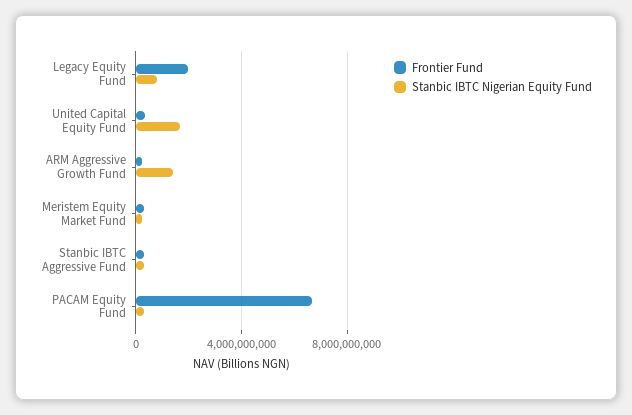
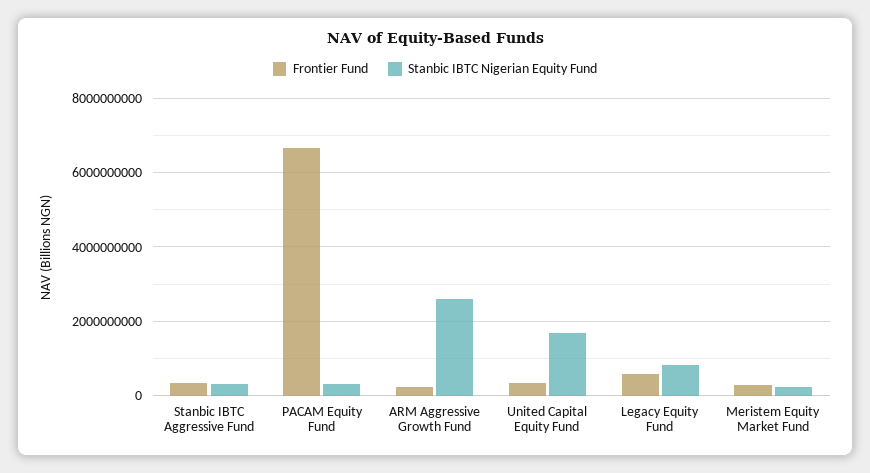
  {
    "Frontier Fund": {
-     "Legacy Equity Fund": 2000000000,
+     "Legacy Equity Fund": 600000000,
      "United Capital Equity Fund": 400000000,
      "ARM Aggressive Growth Fund": 200000000,
      "Meristem Equity Market Fund": 200000000,
      "Stanbic IBTC Aggressive Fund": 400000000,
      "PACAM Equity Fund": 6600000000
    },
    "Stanbic IBTC Nigerian Equity Fund": {
      "Legacy Equity Fund": 800000000,
      "United Capital Equity Fund": 1600000000,
-     "ARM Aggressive Growth Fund": 1500000000,
+     "ARM Aggressive Growth Fund": 2600000000,
      "Meristem Equity Market Fund": 200000000,
      "Stanbic IBTC Aggressive Fund": 400000000,
      "PACAM Equity Fund": 400000000
    }
  }

